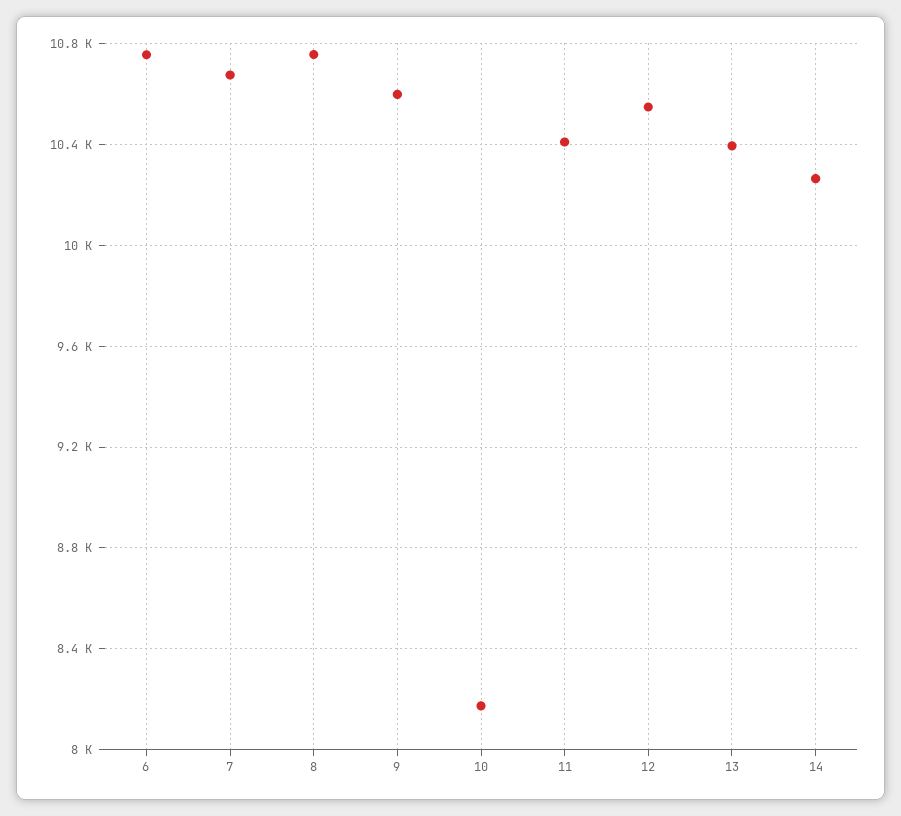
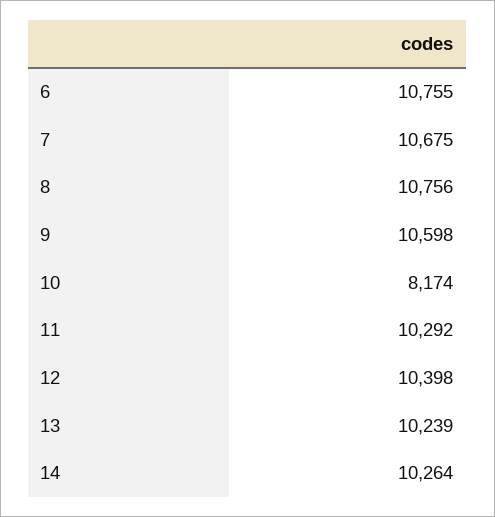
  {
    "6": 10755,
    "7": 10675,
    "8": 10756,
    "9": 10598,
    "10": 8174,
-   "11": 10400,
+   "11": 10292,
-   "12": 10550,
+   "12": 10398,
-   "13": 10400,
+   "13": 10239,
    "14": 10264
  }

